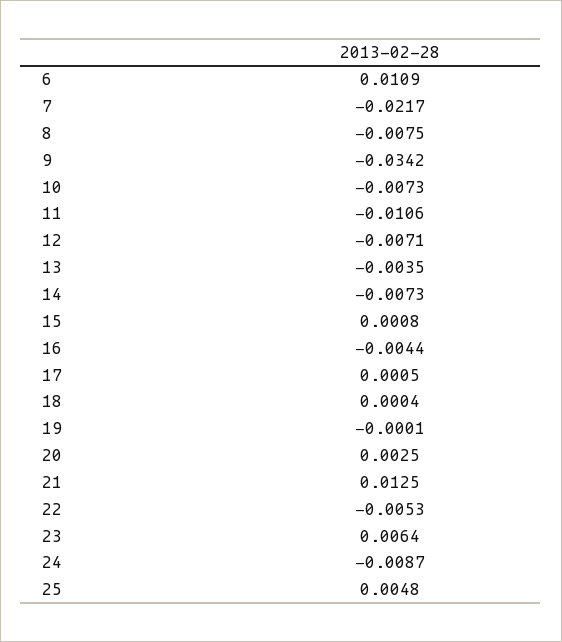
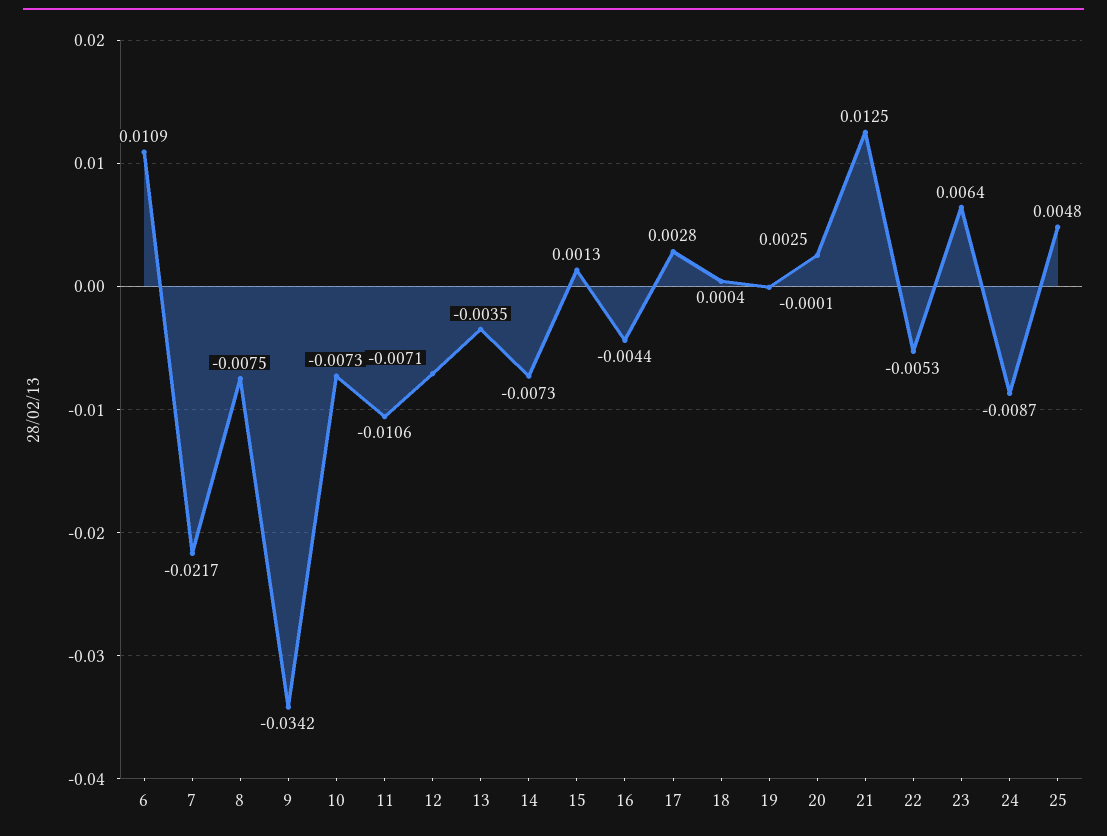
  {
    "6": 0.0109,
    "7": -0.0217,
    "8": -0.0075,
    "9": -0.0342,
    "10": -0.0073,
    "11": -0.0106,
    "12": -0.0071,
    "13": -0.0035,
    "14": -0.0073,
-   "15": 0.0008,
+   "15": 0.0013,
    "16": -0.0044,
-   "17": 0.0005,
+   "17": 0.0028,
    "18": 0.0004,
    "19": -0.0001,
    "20": 0.0025,
    "21": 0.0125,
    "22": -0.0053,
    "23": 0.0064,
    "24": -0.0087,
    "25": 0.0048
  }

